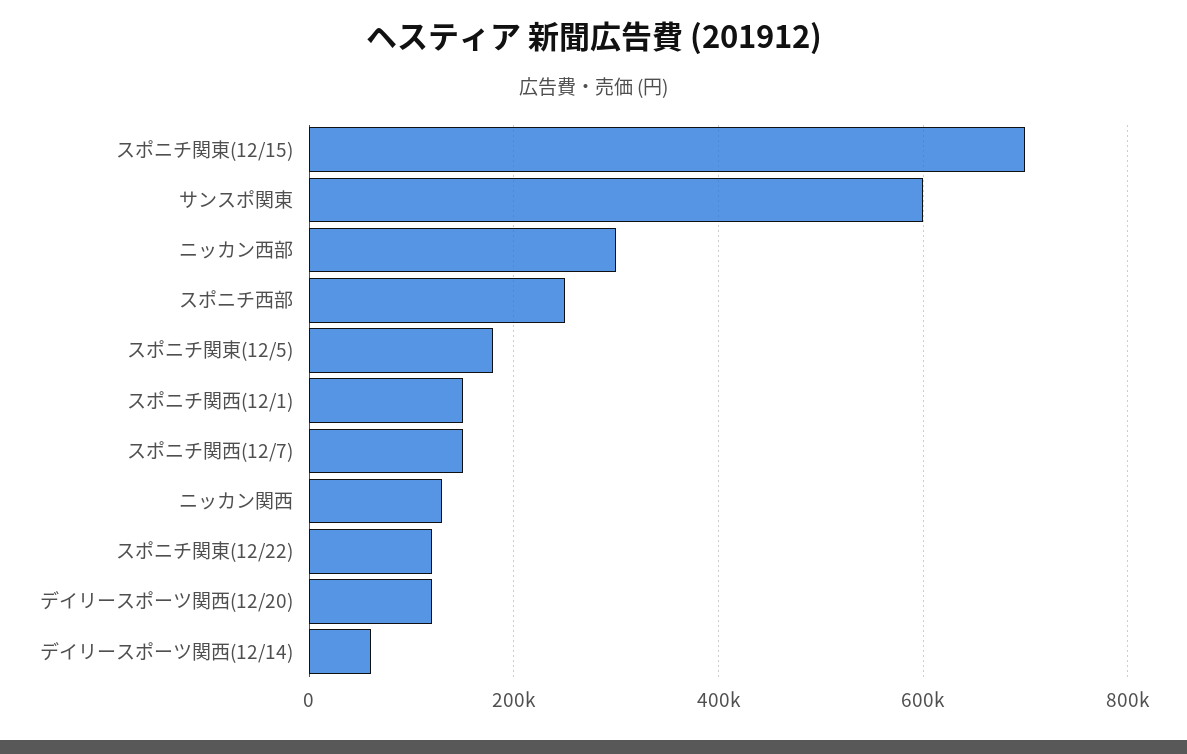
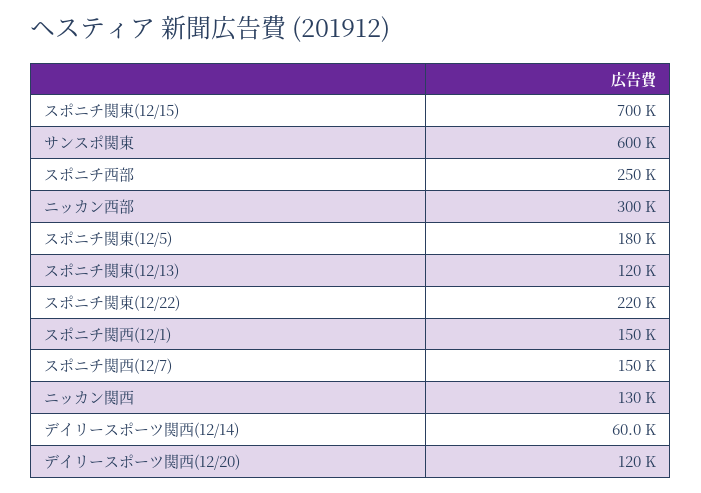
  {
    "スポニチ関東(12/15)": 700000,
    "サンスポ関東": 600000,
    "ニッカン西部": 300000,
    "スポニチ西部": 250000,
    "スポニチ関東(12/5)": 180000,
    "スポニチ関西(12/1)": 150000,
    "スポニチ関西(12/7)": 150000,
    "ニッカン関西": 130000,
-   "スポニチ関東(12/22)": 120000,
+   "スポニチ関東(12/22)": 220000,
    "デイリースポーツ関西(12/20)": 120000,
-   "デイリースポーツ関西(12/14)": 60000
+   "デイリースポーツ関西(12/14)": 60000,
+   "スポニチ関東(12/13)": 120000
  }

